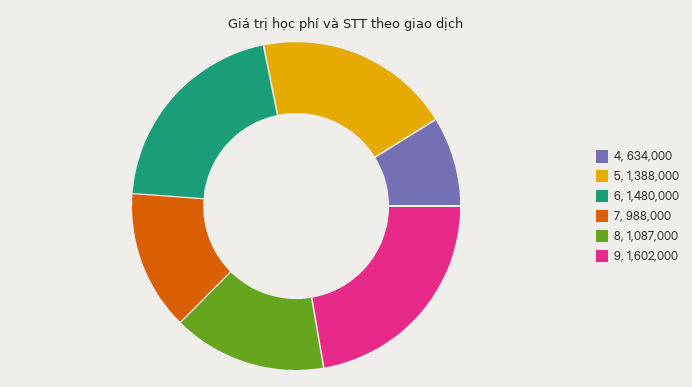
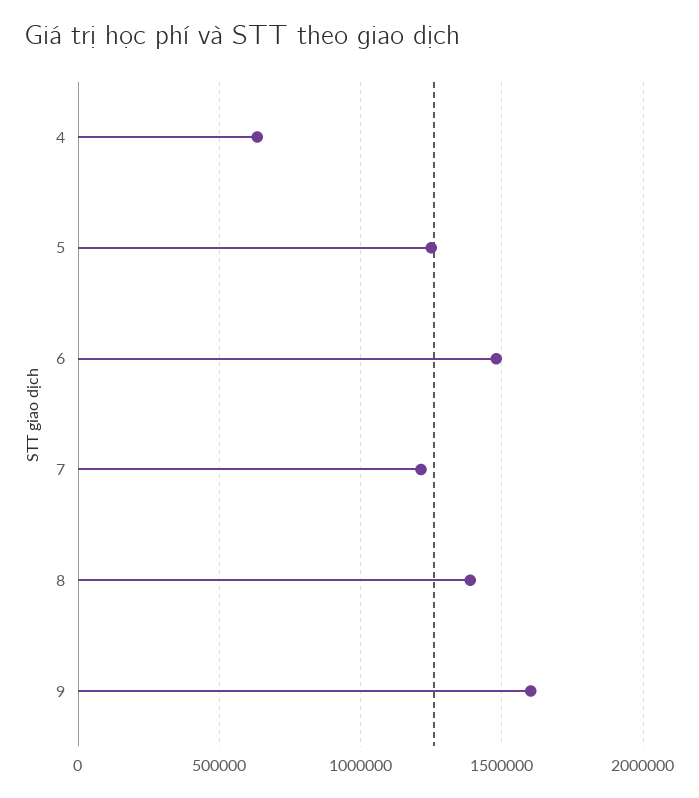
  {
    "4": 634000,
-   "5": 1388000,
+   "5": 1250000,
    "6": 1480000,
-   "7": 988000,
+   "7": 1200000,
-   "8": 1087000,
+   "8": 1400000,
    "9": 1602000
  }

